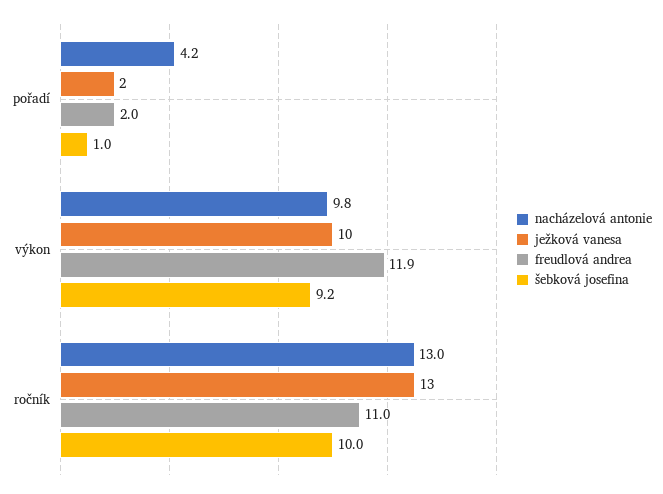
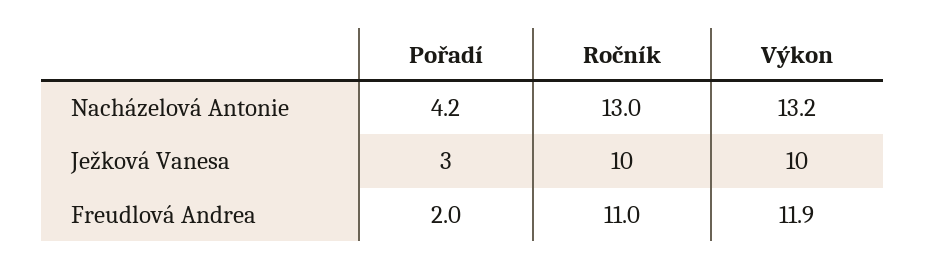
  {
    "nacházelová antonie": {
      "pořadí": 4.2,
-     "výkon": 9.8,
+     "výkon": 13.2,
      "ročník": 13
    },
    "ježková vanesa": {
-     "pořadí": 2,
+     "pořadí": 3,
      "výkon": 10,
-     "ročník": 13
+     "ročník": 10
    },
    "freudlová andrea": {
      "pořadí": 2,
      "výkon": 11.9,
      "ročník": 11
-   },
+   }
-   "šebková josefina": {
-     "pořadí": 1,
-     "výkon": 9.2,
-     "ročník": 10
-   }
  }

